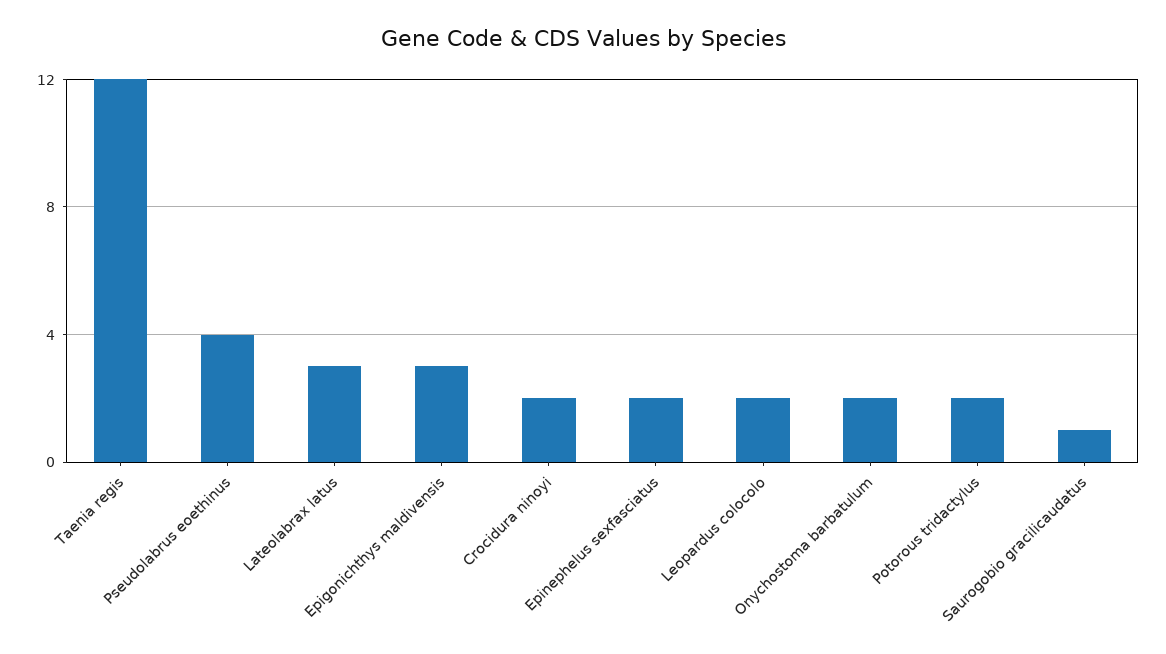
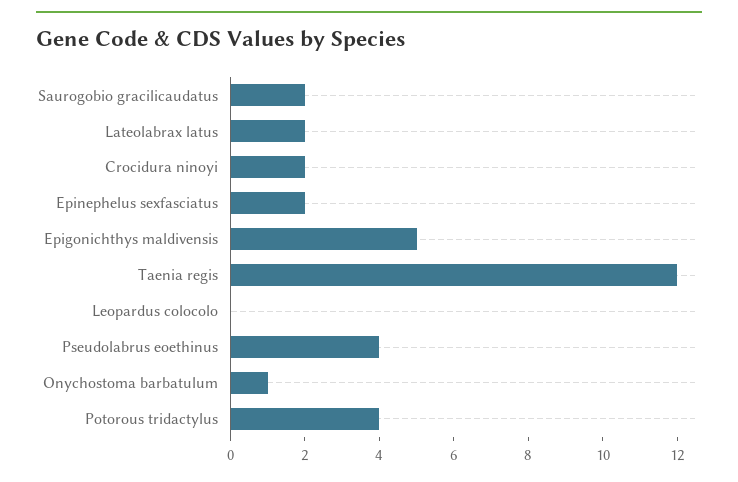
  {
    "Taenia regis": 12,
    "Pseudolabrus eoethinus": 4,
-   "Lateolabrax latus": 3,
+   "Lateolabrax latus": 2,
-   "Epigonichthys maldivensis": 3,
+   "Epigonichthys maldivensis": 5,
    "Crocidura ninoyi": 2,
    "Epinephelus sexfasciatus": 2,
-   "Leopardus colocolo": 2,
+   "Leopardus colocolo": 0,
-   "Onychostoma barbatulum": 2,
+   "Onychostoma barbatulum": 1,
-   "Potorous tridactylus": 2,
+   "Potorous tridactylus": 4,
-   "Saurogobio gracilicaudatus": 1
+   "Saurogobio gracilicaudatus": 2
  }

